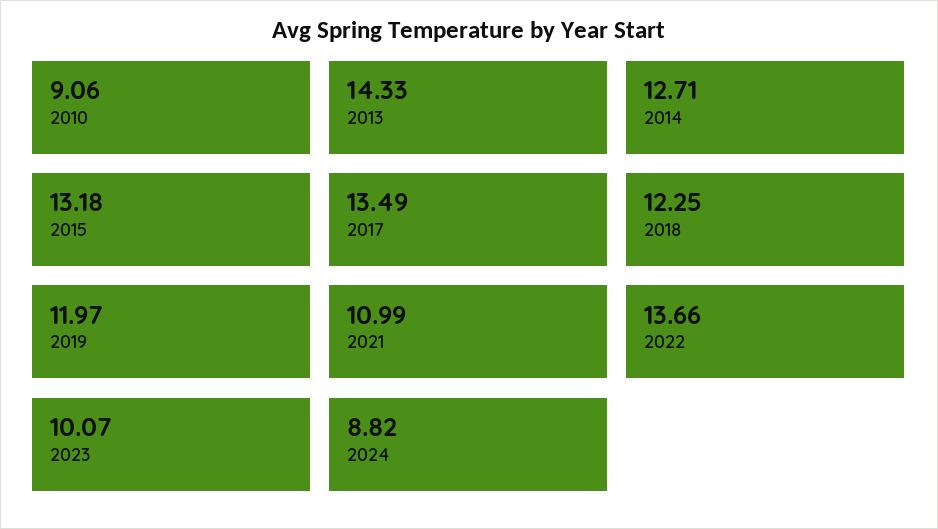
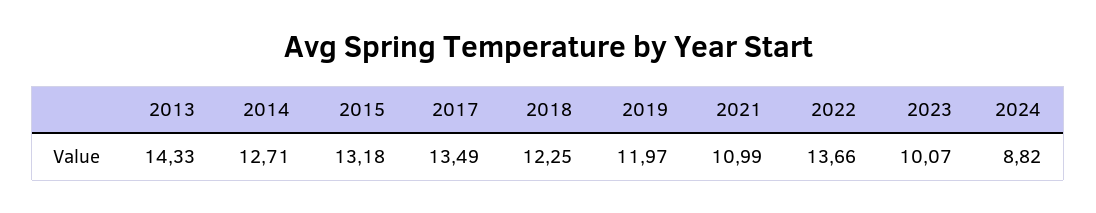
  {
-   "2010": 9.06,
    "2013": 14.33,
    "2014": 12.71,
    "2015": 13.18,
    "2017": 13.49,
    "2018": 12.25,
    "2019": 11.97,
    "2021": 10.99,
    "2022": 13.66,
    "2023": 10.07,
    "2024": 8.82
  }

